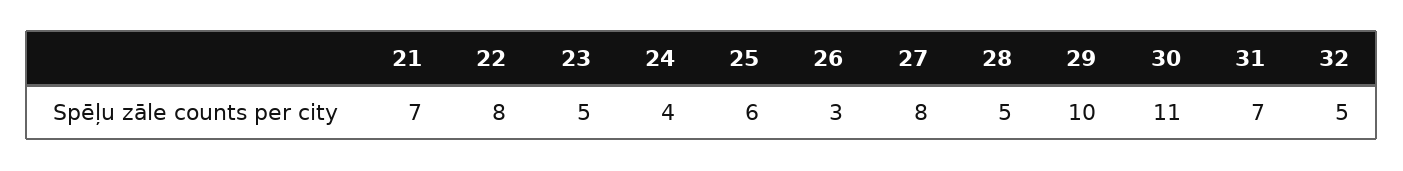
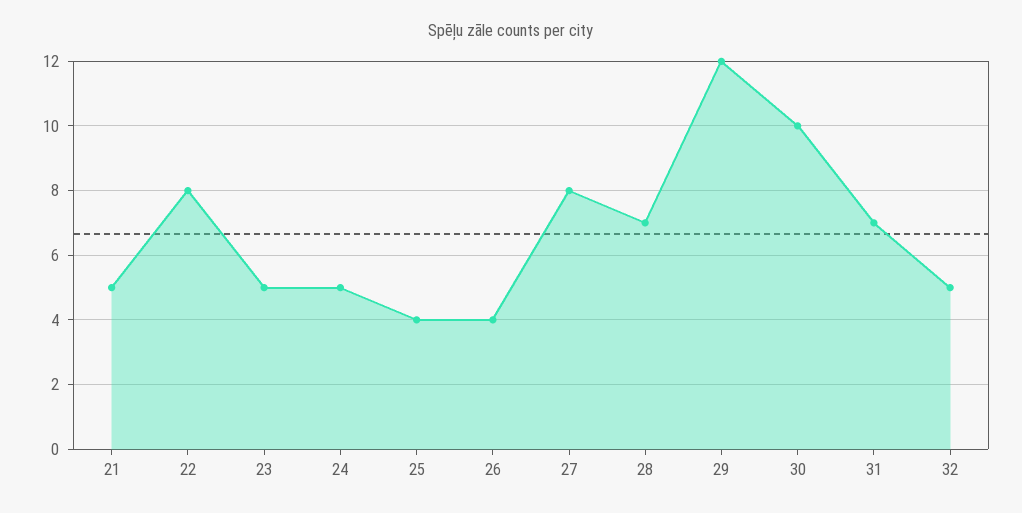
  {
-   "21": 7,
+   "21": 5,
    "22": 8,
    "23": 5,
-   "24": 4,
+   "24": 5,
-   "25": 6,
+   "25": 4,
-   "26": 3,
+   "26": 4,
    "27": 8,
-   "28": 5,
+   "28": 7,
-   "29": 10,
+   "29": 12,
-   "30": 11,
+   "30": 10,
    "31": 7,
    "32": 5
  }

